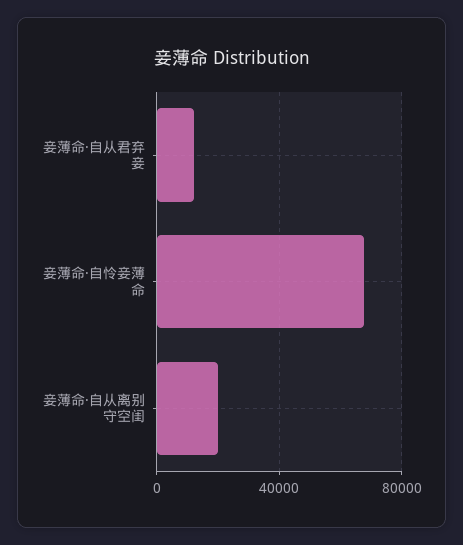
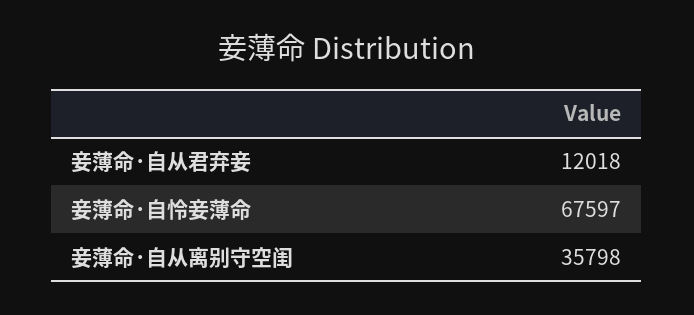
  {
    "妾薄命·自从君弃妾": 12018,
    "妾薄命·自怜妾薄命": 67597,
-   "妾薄命·自从离别守空闺": 20000
+   "妾薄命·自从离别守空闺": 35798
  }

